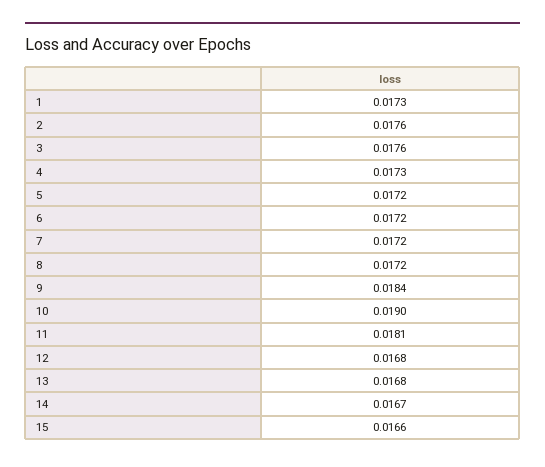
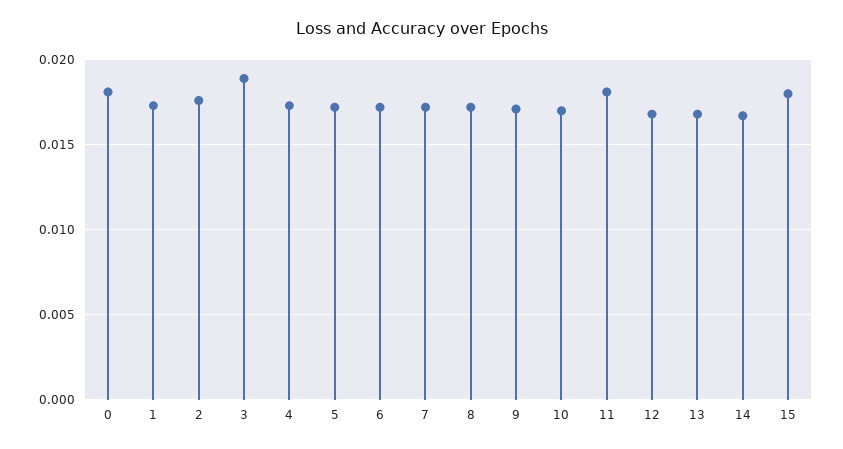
  {
    "1": 0.0173,
    "2": 0.0176,
-   "3": 0.0176,
+   "3": 0.019,
    "4": 0.0173,
    "5": 0.0172,
    "6": 0.0172,
    "7": 0.0172,
    "8": 0.0172,
-   "9": 0.0184,
+   "9": 0.017,
-   "10": 0.019,
+   "10": 0.017,
    "11": 0.0181,
    "12": 0.0168,
    "13": 0.0168,
    "14": 0.0167,
-   "15": 0.0166
+   "15": 0.018,
+   "0": 0.018
  }

